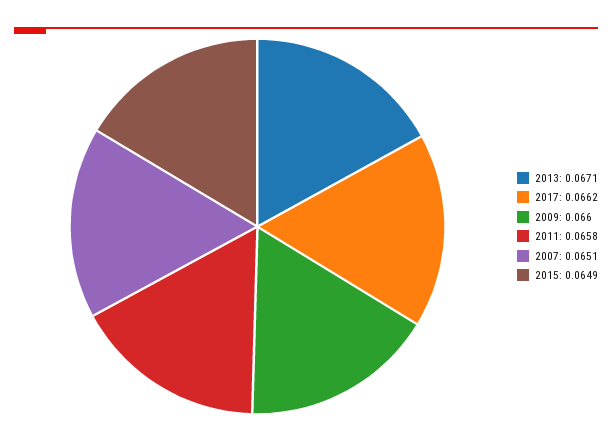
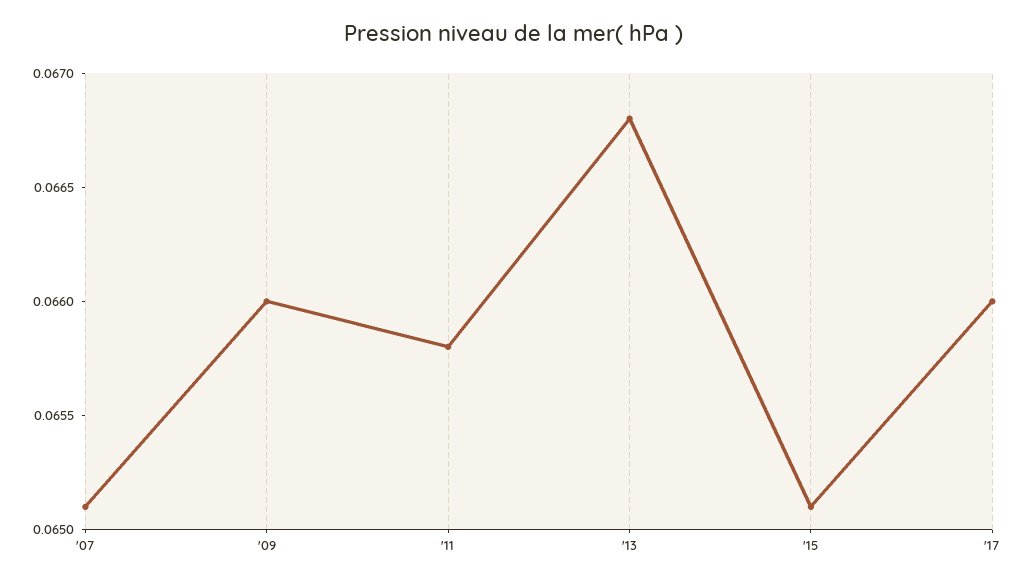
  {
-   "2013": 0.0671,
+   "2013": 0.0668,
-   "2017": 0.0662,
+   "2017": 0.066,
    "2009": 0.066,
    "2011": 0.0658,
    "2007": 0.0651,
-   "2015": 0.0649
+   "2015": 0.0651
  }

